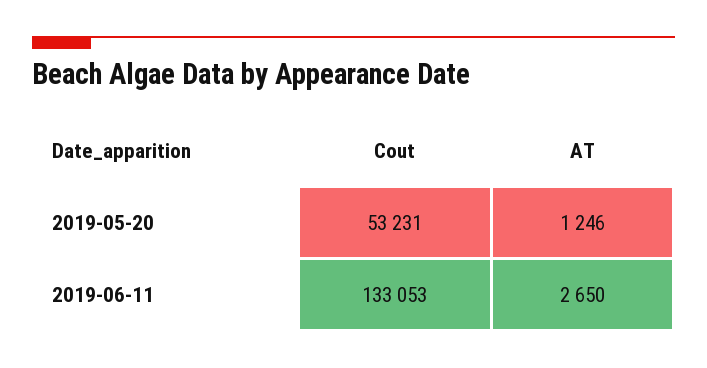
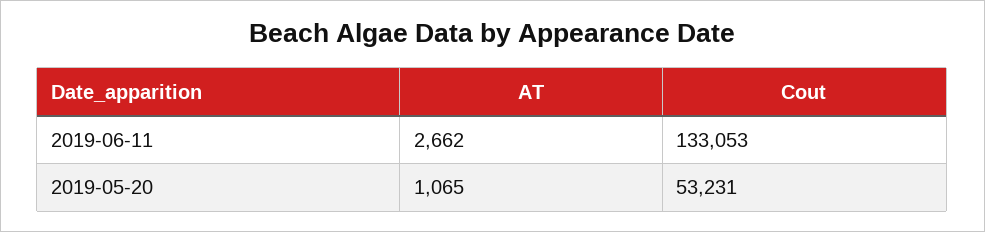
  {
    "Cout": {
      "2019-05-20": 53231,
      "2019-06-11": 133053
    },
    "AT": {
-     "2019-05-20": 1246,
+     "2019-05-20": 1065,
-     "2019-06-11": 2650
+     "2019-06-11": 2662
    }
  }

